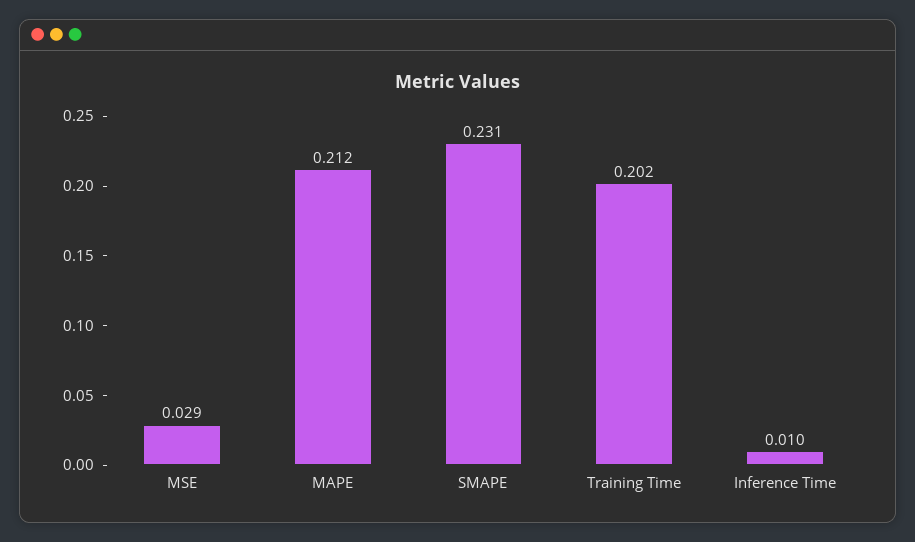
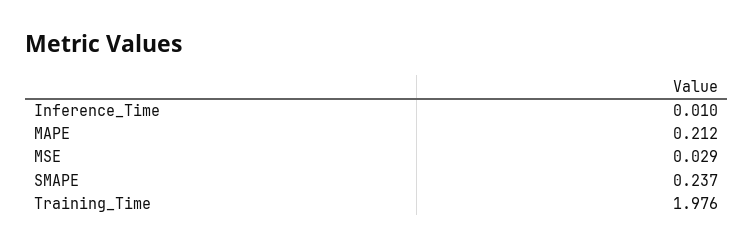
  {
    "MSE": 0.029,
    "MAPE": 0.212,
-   "SMAPE": 0.231,
+   "SMAPE": 0.237,
-   "Training Time": 0.202,
+   "Training Time": 1.976,
    "Inference Time": 0.01
  }

